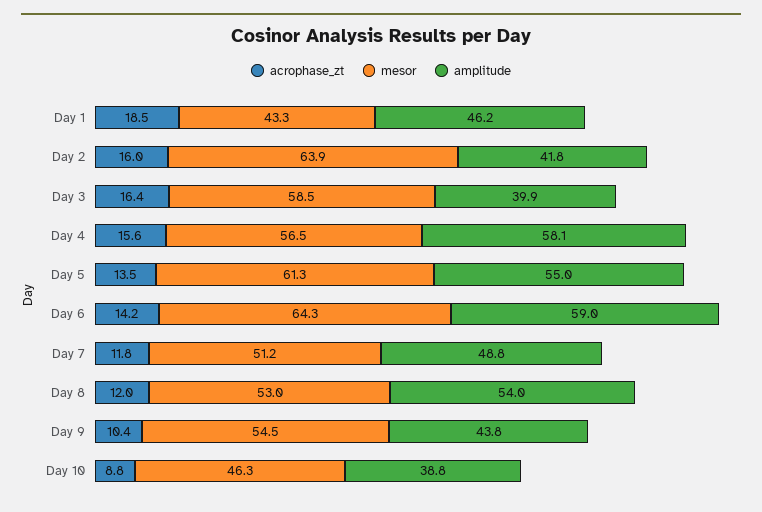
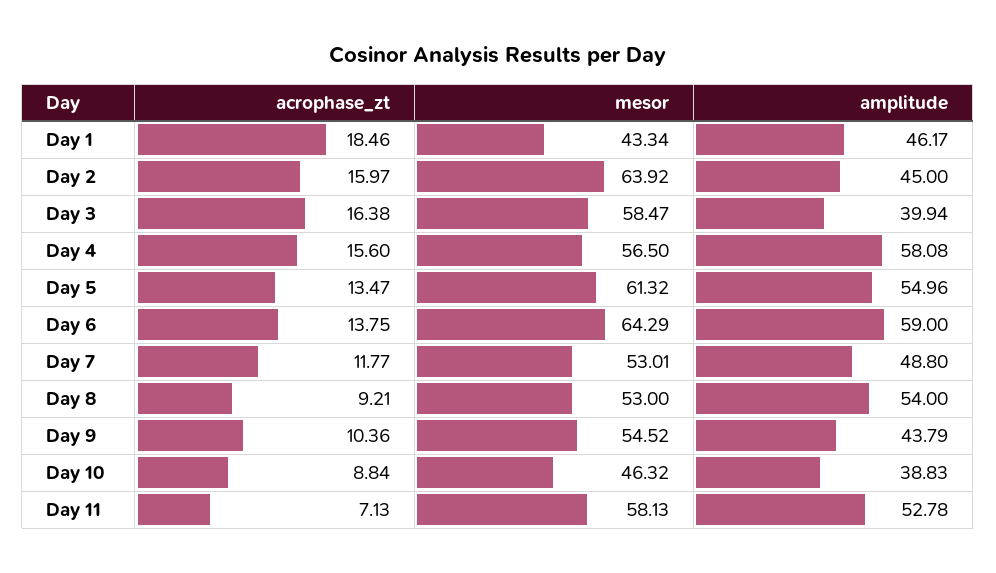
  {
    "acrophase_zt": {
      "Day 1": 18.46,
      "Day 2": 15.97,
      "Day 3": 16.38,
      "Day 4": 15.6,
      "Day 5": 13.47,
-     "Day 6": 14.2,
+     "Day 6": 13.75,
      "Day 7": 11.77,
-     "Day 8": 12,
+     "Day 8": 9.21,
      "Day 9": 10.36,
-     "Day 10": 8.84
+     "Day 10": 8.84,
+     "Day 11": 7.13
    },
    "mesor": {
      "Day 1": 43.34,
      "Day 2": 63.92,
      "Day 3": 58.47,
      "Day 4": 56.5,
      "Day 5": 61.32,
      "Day 6": 64.29,
-     "Day 7": 51.2,
+     "Day 7": 53.01,
      "Day 8": 53,
      "Day 9": 54.52,
-     "Day 10": 46.32
+     "Day 10": 46.32,
+     "Day 11": 58.13
    },
    "amplitude": {
      "Day 1": 46.17,
-     "Day 2": 41.8,
+     "Day 2": 45,
      "Day 3": 39.94,
      "Day 4": 58.08,
      "Day 5": 54.96,
      "Day 6": 59,
      "Day 7": 48.8,
      "Day 8": 54,
      "Day 9": 43.79,
-     "Day 10": 38.83
+     "Day 10": 38.83,
+     "Day 11": 52.78
    }
  }

